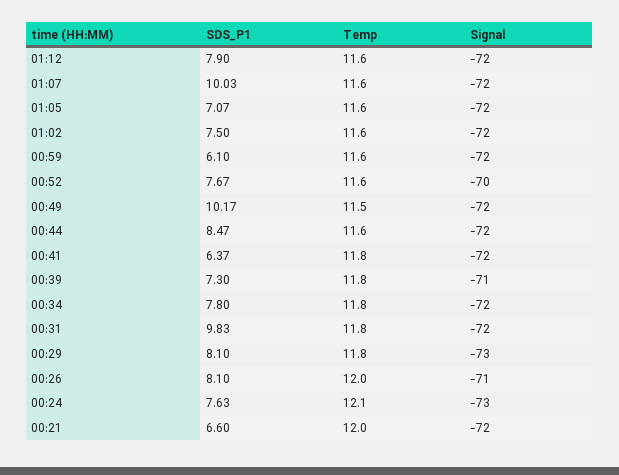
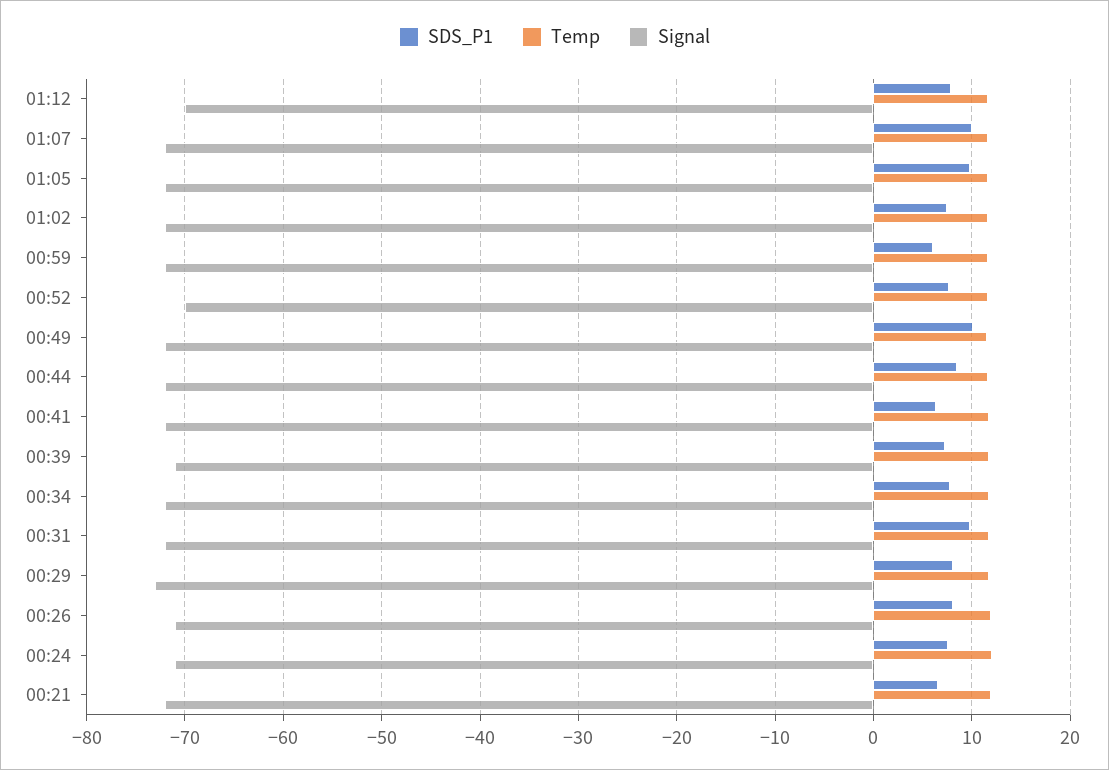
  {
    "SDS_P1": {
      "01:12": 7.9,
      "01:07": 10.03,
-     "01:05": 7.07,
+     "01:05": 10,
      "01:02": 7.5,
      "00:59": 6.1,
      "00:52": 7.67,
      "00:49": 10.17,
      "00:44": 8.47,
      "00:41": 6.37,
      "00:39": 7.3,
      "00:34": 7.8,
      "00:31": 9.83,
      "00:29": 8.1,
      "00:26": 8.1,
      "00:24": 7.63,
      "00:21": 6.6
    },
    "Temp": {
      "01:12": 11.6,
      "01:07": 11.6,
      "01:05": 11.6,
      "01:02": 11.6,
      "00:59": 11.6,
      "00:52": 11.6,
      "00:49": 11.5,
      "00:44": 11.6,
      "00:41": 11.8,
      "00:39": 11.8,
      "00:34": 11.8,
      "00:31": 11.8,
      "00:29": 11.8,
      "00:26": 12,
      "00:24": 12.1,
      "00:21": 12
    },
    "Signal": {
-     "01:12": -72,
+     "01:12": -70,
      "01:07": -72,
      "01:05": -72,
      "01:02": -72,
      "00:59": -72,
      "00:52": -70,
      "00:49": -72,
      "00:44": -72,
      "00:41": -72,
      "00:39": -71,
      "00:34": -72,
      "00:31": -72,
      "00:29": -73,
      "00:26": -71,
-     "00:24": -73,
+     "00:24": -71,
      "00:21": -72
    }
  }

